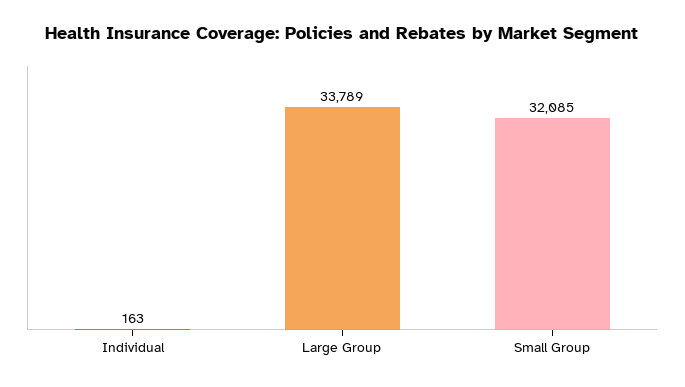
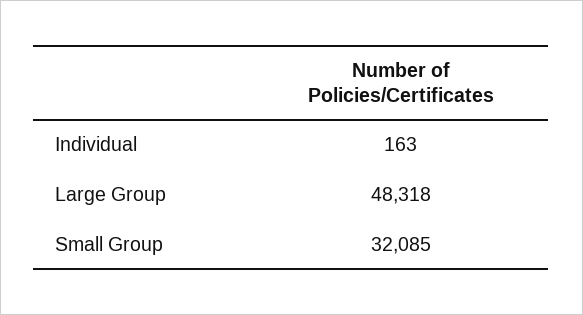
  {
    "Individual": 163,
-   "Large Group": 33789,
+   "Large Group": 48318,
    "Small Group": 32085
  }

